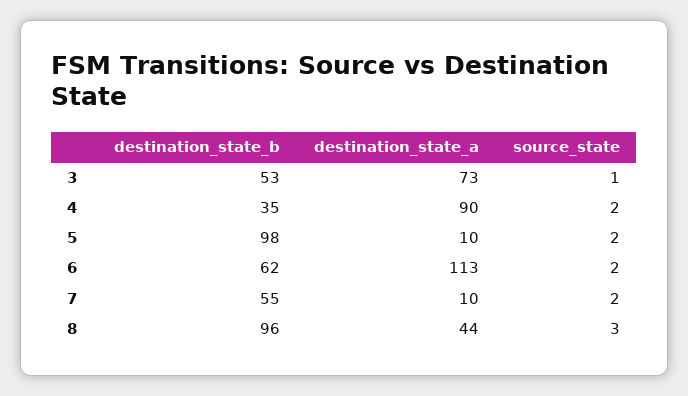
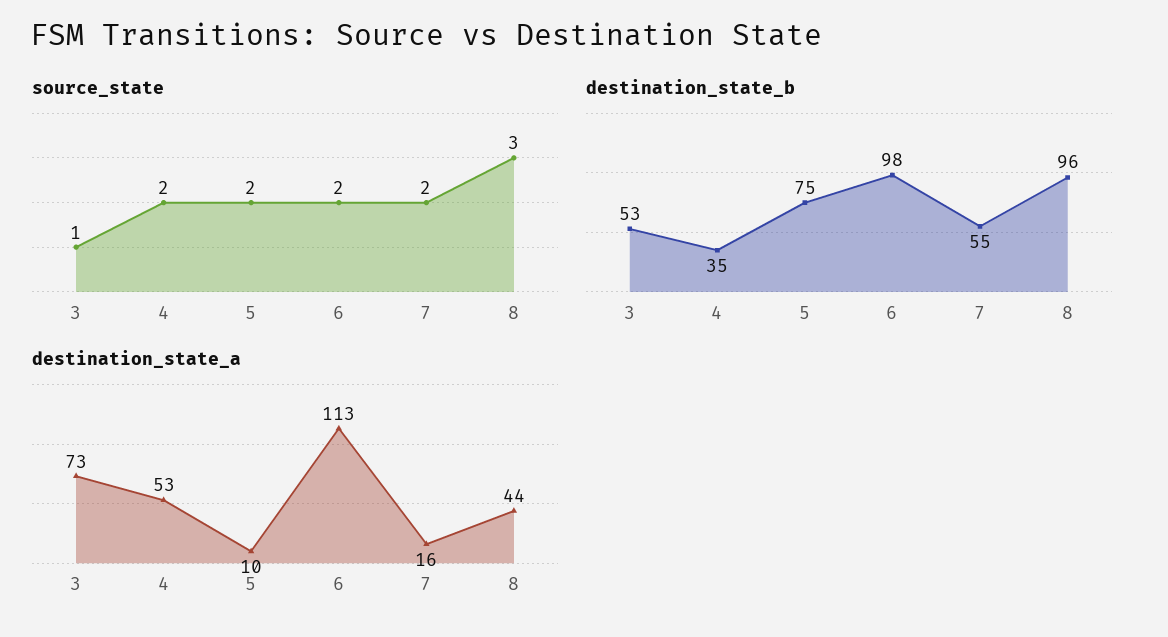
  {
    "destination_state_b": {
      "3": 53,
      "4": 35,
-     "5": 98,
+     "5": 75,
-     "6": 62,
+     "6": 98,
      "7": 55,
      "8": 96
    },
    "destination_state_a": {
      "3": 73,
-     "4": 90,
+     "4": 53,
      "5": 10,
      "6": 113,
-     "7": 10,
+     "7": 16,
      "8": 44
    },
    "source_state": {
      "3": 1,
      "4": 2,
      "5": 2,
      "6": 2,
      "7": 2,
      "8": 3
    }
  }

